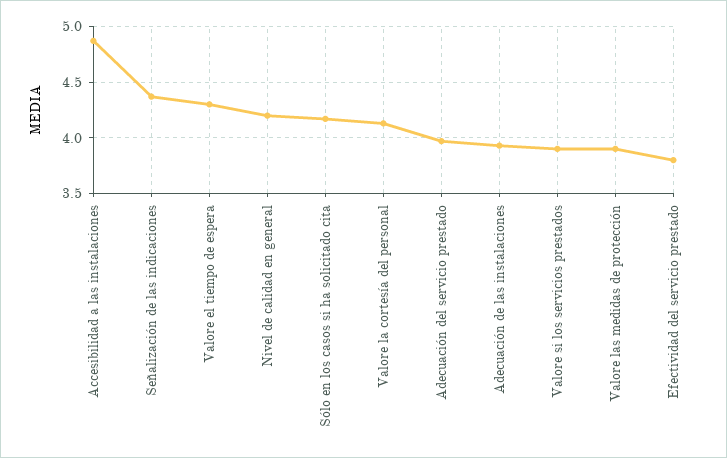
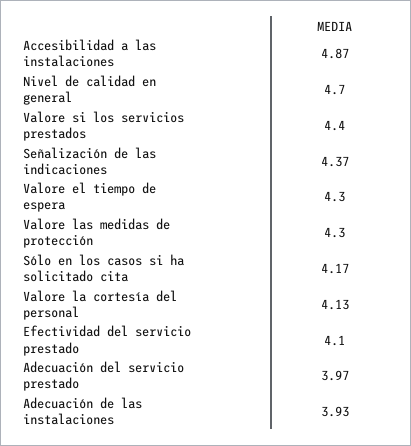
  {
    "Accesibilidad a las instalaciones": 4.87,
    "Señalización de las indicaciones": 4.37,
    "Valore el tiempo de espera": 4.3,
-   "Nivel de calidad en general": 4.2,
+   "Nivel de calidad en general": 4.7,
    "Sólo en los casos si ha solicitado cita": 4.17,
    "Valore la cortesía del personal": 4.13,
    "Adecuación del servicio prestado": 3.97,
    "Adecuación de las instalaciones": 3.93,
-   "Valore si los servicios prestados": 3.9,
+   "Valore si los servicios prestados": 4.4,
-   "Valore las medidas de protección": 3.9,
+   "Valore las medidas de protección": 4.3,
-   "Efectividad del servicio prestado": 3.8
+   "Efectividad del servicio prestado": 4.1
  }

